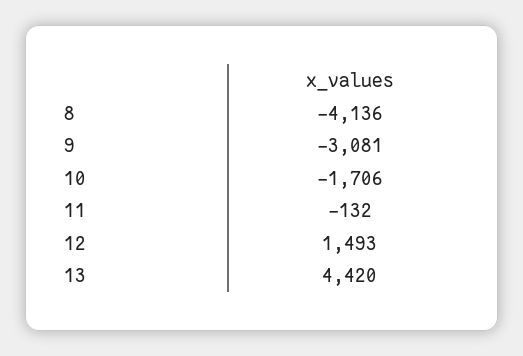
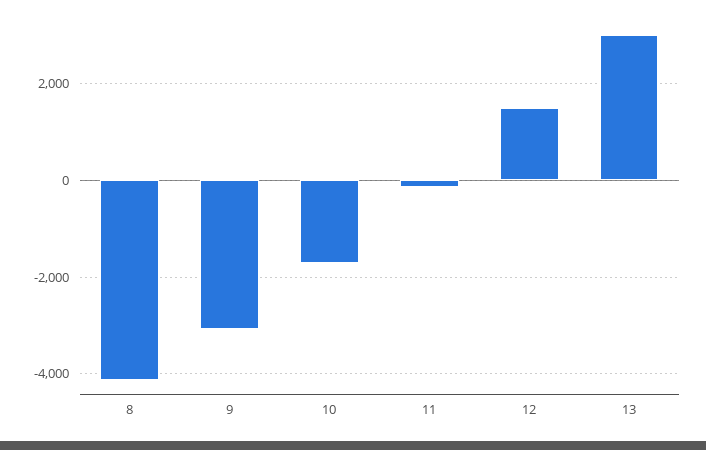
  {
    "8": -4136,
    "9": -3081,
    "10": -1706,
    "11": -132,
    "12": 1493,
-   "13": 4420
+   "13": 3000
  }

